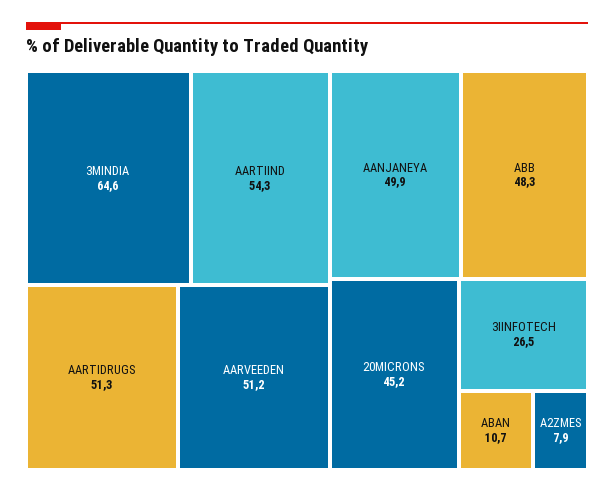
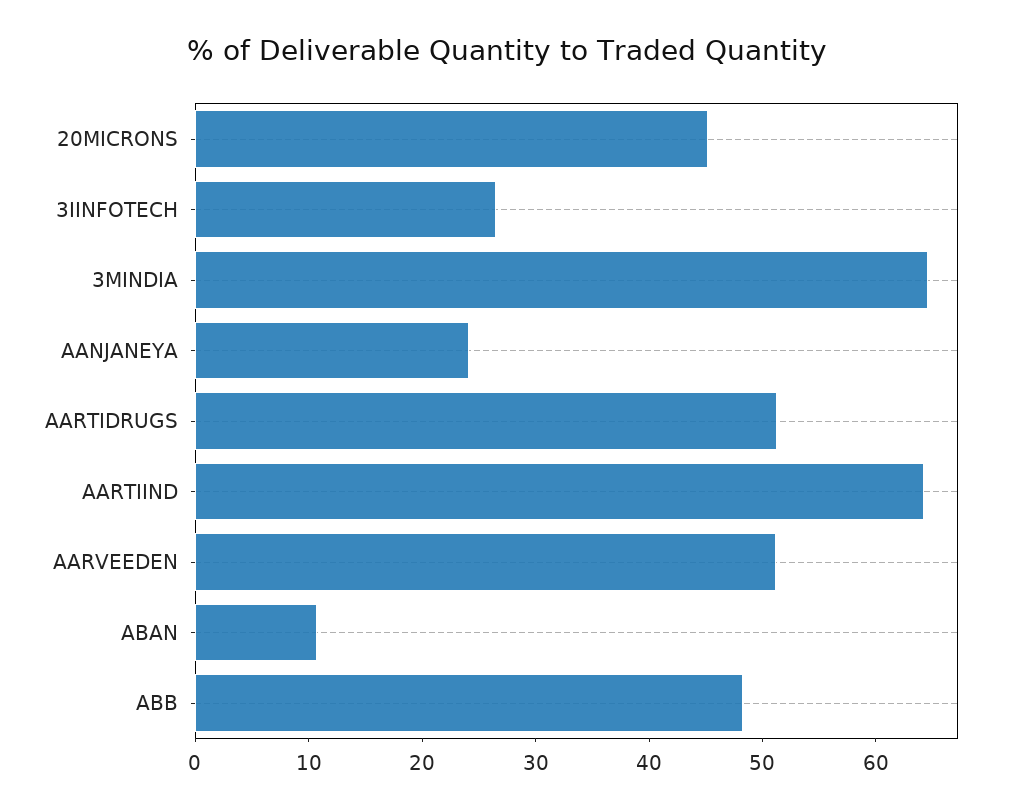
  {
    "3MINDIA": 64.6,
-   "AARTIIND": 54.3,
+   "AARTIIND": 64,
    "AARTIDRUGS": 51.3,
    "AARVEEDEN": 51.2,
-   "AANJANEYA": 49.9,
+   "AANJANEYA": 24,
    "ABB": 48.3,
    "20MICRONS": 45.2,
    "3IINFOTECH": 26.5,
-   "ABAN": 10.7,
+   "ABAN": 10.7
-   "A2ZMES": 7.9
  }

